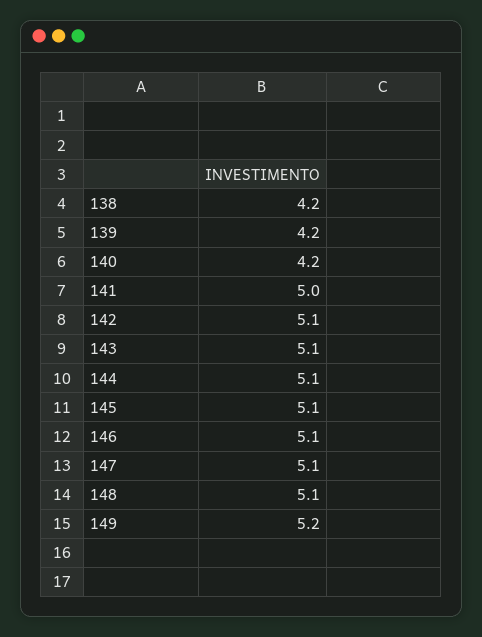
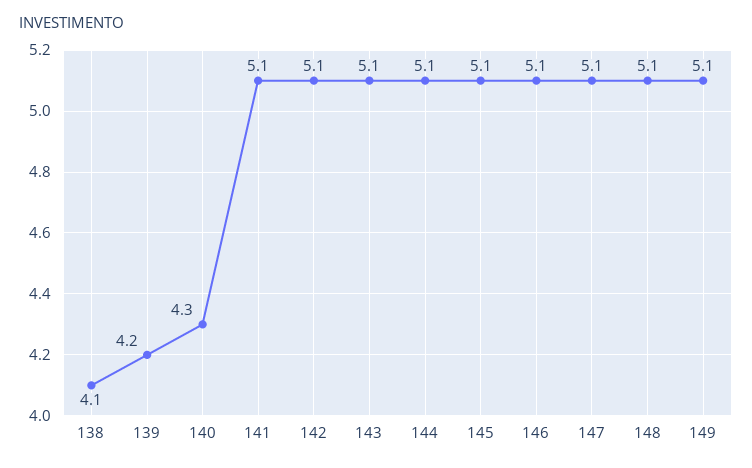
  {
-   "138": 4.2,
+   "138": 4.1,
    "139": 4.2,
-   "140": 4.2,
+   "140": 4.3,
-   "141": 5,
+   "141": 5.1,
    "142": 5.1,
    "143": 5.1,
    "144": 5.1,
    "145": 5.1,
    "146": 5.1,
    "147": 5.1,
    "148": 5.1,
-   "149": 5.2
+   "149": 5.1
  }

